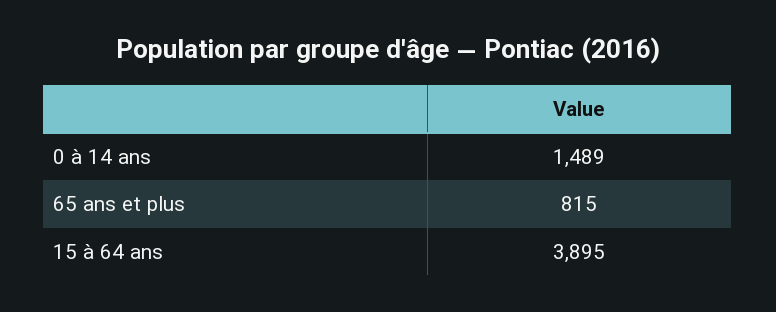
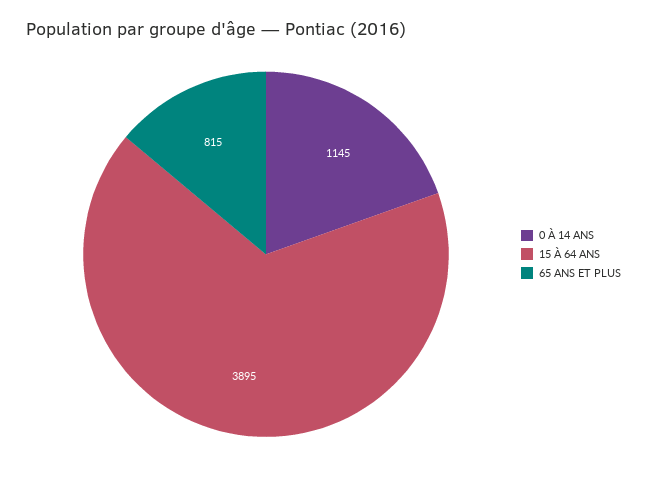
  {
-   "0 à 14 ans": 1489,
+   "0 à 14 ans": 1145,
    "65 ans et plus": 815,
    "15 à 64 ans": 3895
  }

